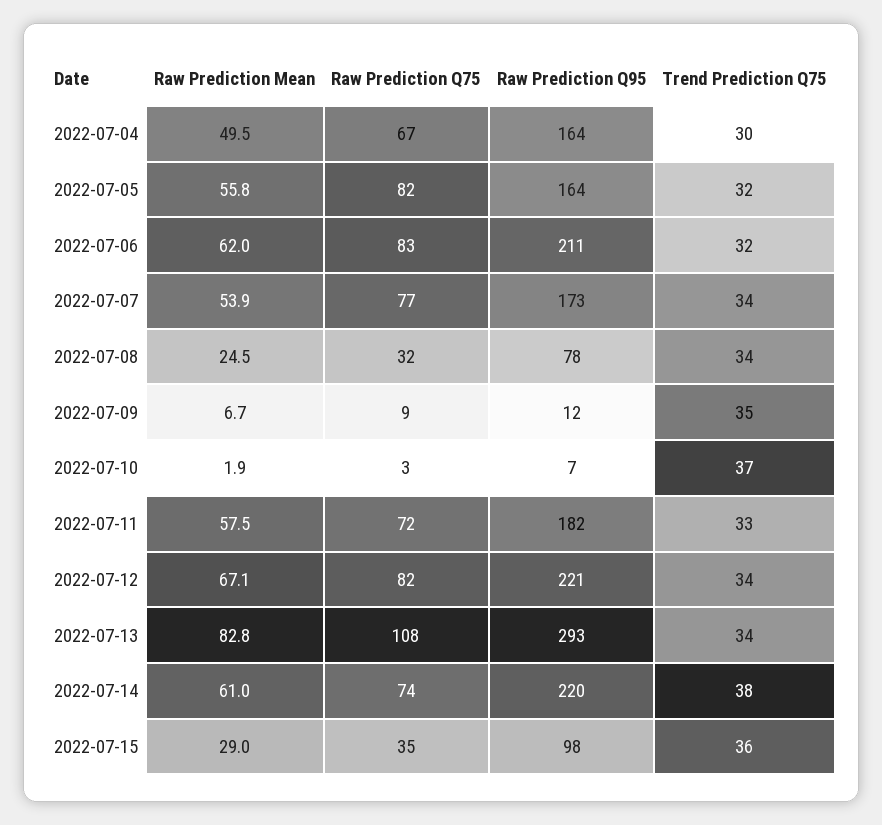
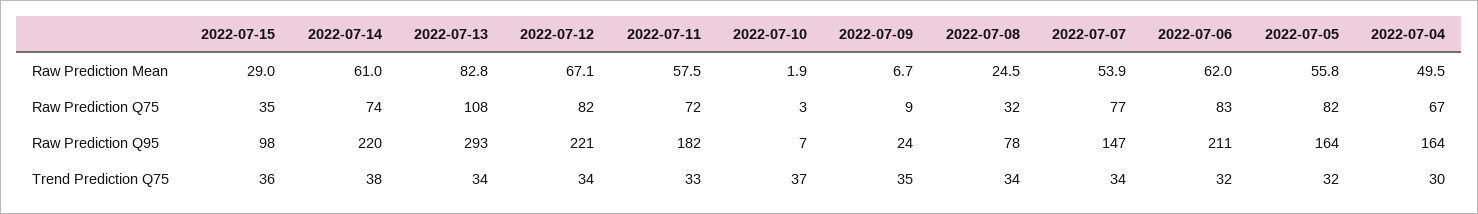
  {
    "Raw Prediction Mean": {
      "2022-07-04": 49.5,
      "2022-07-05": 55.8,
      "2022-07-06": 62,
      "2022-07-07": 53.9,
      "2022-07-08": 24.5,
      "2022-07-09": 6.7,
      "2022-07-10": 1.9,
      "2022-07-11": 57.5,
      "2022-07-12": 67.1,
      "2022-07-13": 82.8,
      "2022-07-14": 61,
      "2022-07-15": 29
    },
    "Raw Prediction Q75": {
      "2022-07-04": 67,
      "2022-07-05": 82,
      "2022-07-06": 83,
      "2022-07-07": 77,
      "2022-07-08": 32,
      "2022-07-09": 9,
      "2022-07-10": 3,
      "2022-07-11": 72,
      "2022-07-12": 82,
      "2022-07-13": 108,
      "2022-07-14": 74,
      "2022-07-15": 35
    },
    "Raw Prediction Q95": {
      "2022-07-04": 164,
      "2022-07-05": 164,
      "2022-07-06": 211,
-     "2022-07-07": 173,
+     "2022-07-07": 147,
      "2022-07-08": 78,
-     "2022-07-09": 12,
+     "2022-07-09": 24,
      "2022-07-10": 7,
      "2022-07-11": 182,
      "2022-07-12": 221,
      "2022-07-13": 293,
      "2022-07-14": 220,
      "2022-07-15": 98
    },
    "Trend Prediction Q75": {
      "2022-07-04": 30,
      "2022-07-05": 32,
      "2022-07-06": 32,
      "2022-07-07": 34,
      "2022-07-08": 34,
      "2022-07-09": 35,
      "2022-07-10": 37,
      "2022-07-11": 33,
      "2022-07-12": 34,
      "2022-07-13": 34,
      "2022-07-14": 38,
      "2022-07-15": 36
    }
  }

